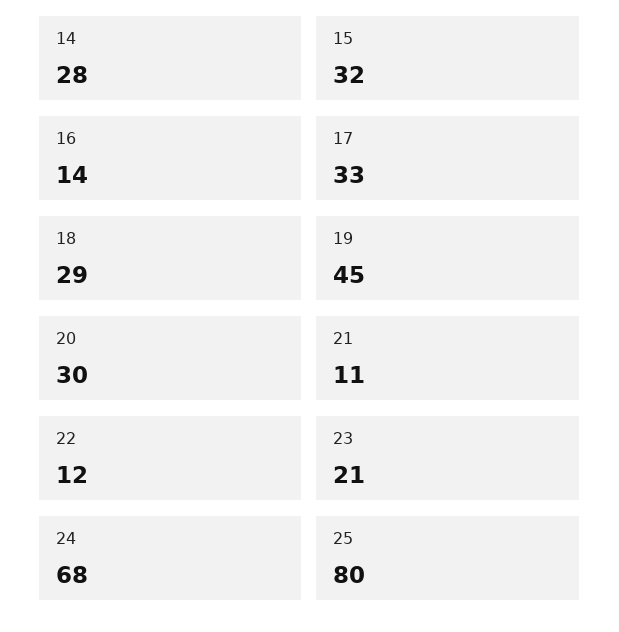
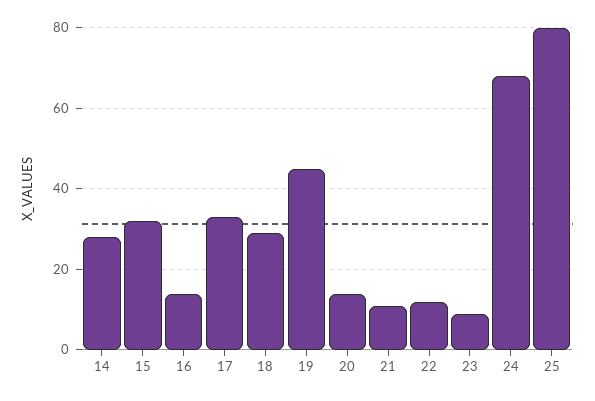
  {
    "14": 28,
    "15": 32,
    "16": 14,
    "17": 33,
    "18": 29,
    "19": 45,
-   "20": 30,
+   "20": 15,
    "21": 11,
    "22": 12,
-   "23": 21,
+   "23": 10,
    "24": 68,
    "25": 80
  }

